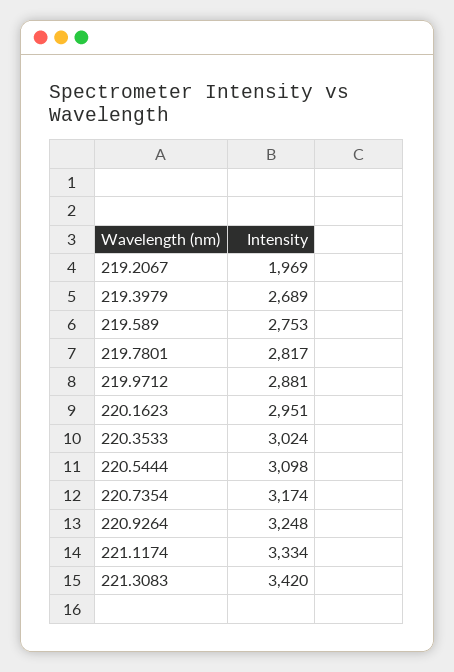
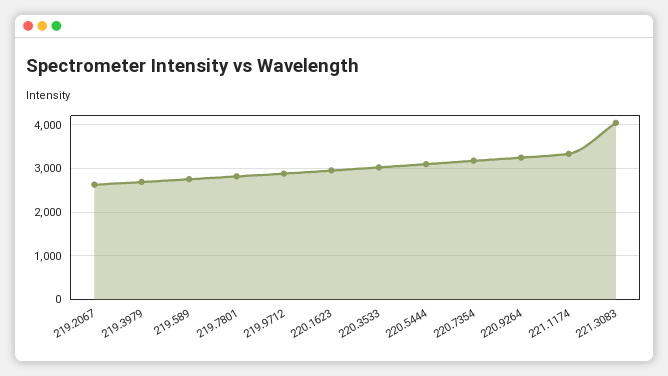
  {
-   "219.2067": 1969,
+   "219.2067": 2600,
    "219.3979": 2689,
    "219.589": 2753,
    "219.7801": 2817,
    "219.9712": 2881,
    "220.1623": 2951,
    "220.3533": 3024,
    "220.5444": 3098,
    "220.7354": 3174,
    "220.9264": 3248,
    "221.1174": 3334,
-   "221.3083": 3420
+   "221.3083": 4000
  }

